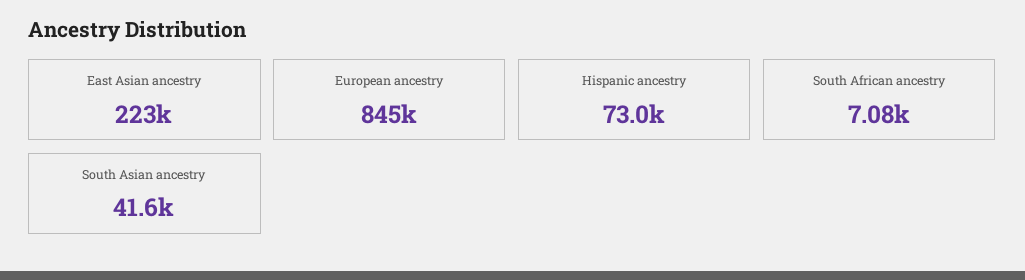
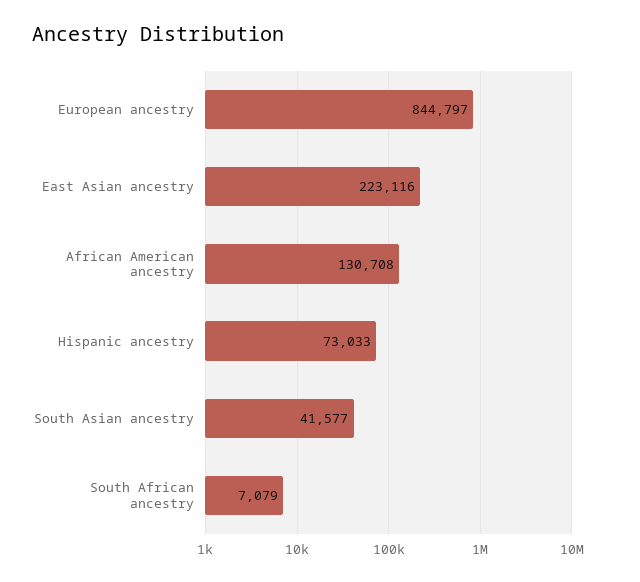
  {
    "East Asian ancestry": 223116,
    "European ancestry": 844797,
    "Hispanic ancestry": 73033,
    "South African ancestry": 7079,
-   "South Asian ancestry": 41577
+   "South Asian ancestry": 41577,
+   "African American ancestry": 130708
  }

